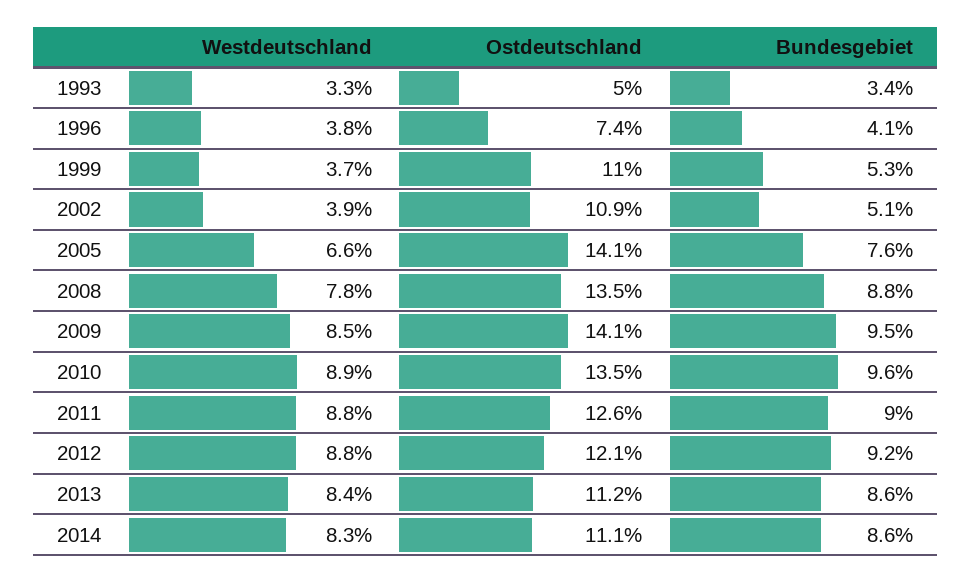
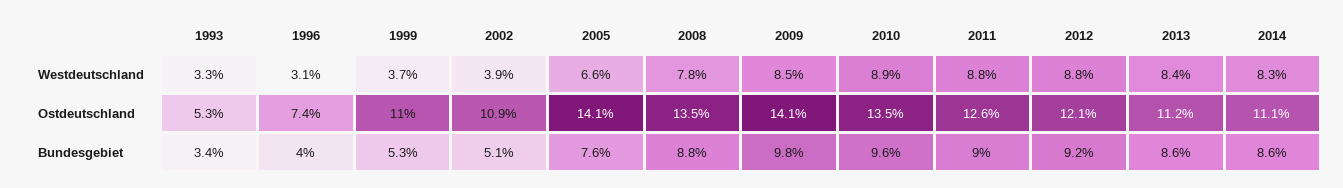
  {
    "Westdeutschland": {
      "1993": 3.3,
-     "1996": 3.8,
+     "1996": 3.1,
      "1999": 3.7,
      "2002": 3.9,
      "2005": 6.6,
      "2008": 7.8,
      "2009": 8.5,
      "2010": 8.9,
      "2011": 8.8,
      "2012": 8.8,
      "2013": 8.4,
      "2014": 8.3
    },
    "Ostdeutschland": {
-     "1993": 5,
+     "1993": 5.3,
      "1996": 7.4,
      "1999": 11,
      "2002": 10.9,
      "2005": 14.1,
      "2008": 13.5,
      "2009": 14.1,
      "2010": 13.5,
      "2011": 12.6,
      "2012": 12.1,
      "2013": 11.2,
      "2014": 11.1
    },
    "Bundesgebiet": {
      "1993": 3.4,
-     "1996": 4.1,
+     "1996": 4,
      "1999": 5.3,
      "2002": 5.1,
      "2005": 7.6,
      "2008": 8.8,
-     "2009": 9.5,
+     "2009": 9.8,
      "2010": 9.6,
      "2011": 9,
      "2012": 9.2,
      "2013": 8.6,
      "2014": 8.6
    }
  }

